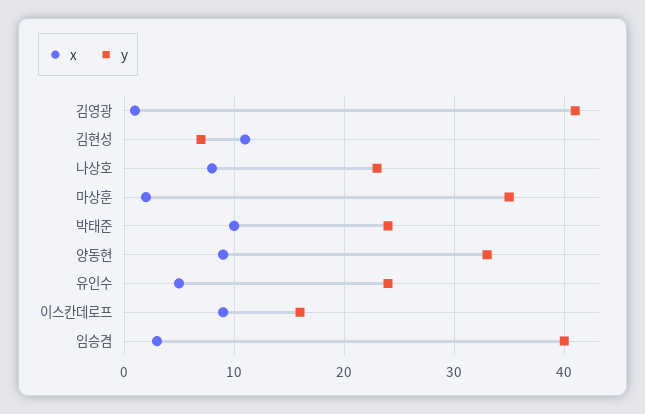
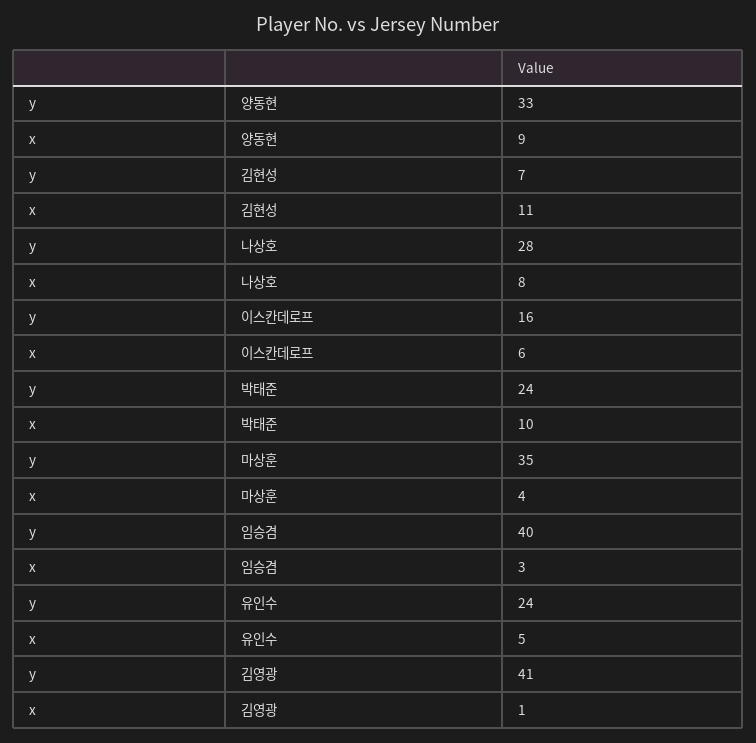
  {
    "x": {
      "김영광": 1,
      "김현성": 11,
      "나상호": 8,
-     "마상훈": 2,
+     "마상훈": 4,
      "박태준": 10,
      "양동현": 9,
      "유인수": 5,
-     "이스칸데로프": 9,
+     "이스칸데로프": 6,
      "임승겸": 3
    },
    "y": {
      "김영광": 41,
      "김현성": 7,
-     "나상호": 23,
+     "나상호": 28,
      "마상훈": 35,
      "박태준": 24,
      "양동현": 33,
      "유인수": 24,
      "이스칸데로프": 16,
      "임승겸": 40
    }
  }

